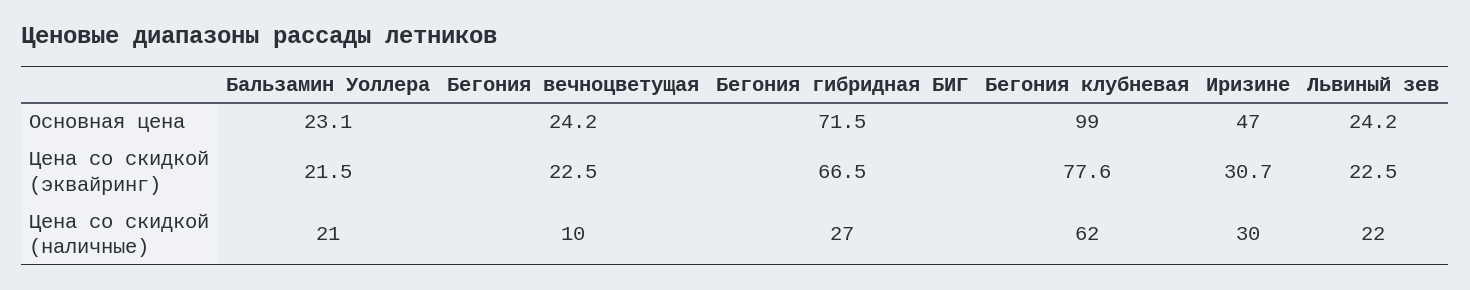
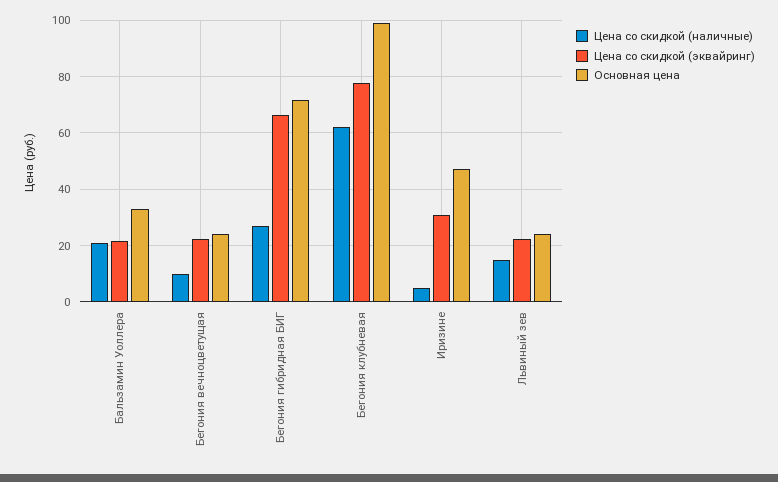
  {
    "Основная цена": {
-     "Бальзамин Уоллера": 23.1,
+     "Бальзамин Уоллера": 32.5,
      "Бегония вечноцветущая": 24.2,
      "Бегония гибридная БИГ": 71.5,
      "Бегония клубневая": 99,
      "Иризине": 47,
      "Львиный зев": 24.2
    },
    "Цена со скидкой (эквайринг)": {
      "Бальзамин Уоллера": 21.5,
      "Бегония вечноцветущая": 22.5,
      "Бегония гибридная БИГ": 66.5,
      "Бегония клубневая": 77.6,
      "Иризине": 30.7,
      "Львиный зев": 22.5
    },
    "Цена со скидкой (наличные)": {
      "Бальзамин Уоллера": 21,
      "Бегония вечноцветущая": 10,
      "Бегония гибридная БИГ": 27,
      "Бегония клубневая": 62,
-     "Иризине": 30,
+     "Иризине": 5,
-     "Львиный зев": 22
+     "Львиный зев": 15
    }
  }

